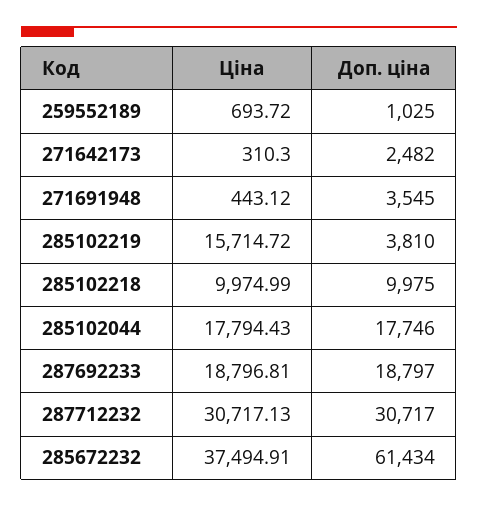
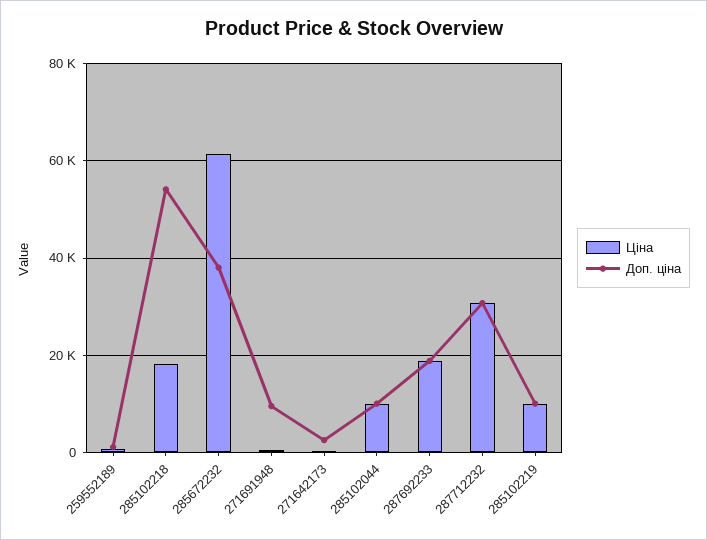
  {
    "Ціна": {
      "259552189": 693.72,
      "271642173": 310.3,
      "271691948": 443.12,
-     "285102219": 15714.72,
+     "285102219": 10000,
-     "285102218": 9974.99,
+     "285102218": 18000,
-     "285102044": 17794.43,
+     "285102044": 10000,
      "287692233": 18796.81,
      "287712232": 30717.13,
-     "285672232": 37494.91
+     "285672232": 62000
    },
    "Доп. ціна": {
      "259552189": 1025,
      "271642173": 2482,
-     "271691948": 3545,
+     "271691948": 10000,
-     "285102219": 3810,
+     "285102219": 10000,
-     "285102218": 9975,
+     "285102218": 54000,
-     "285102044": 17746,
+     "285102044": 10000,
      "287692233": 18797,
      "287712232": 30717,
-     "285672232": 61434
+     "285672232": 38000
    }
  }

